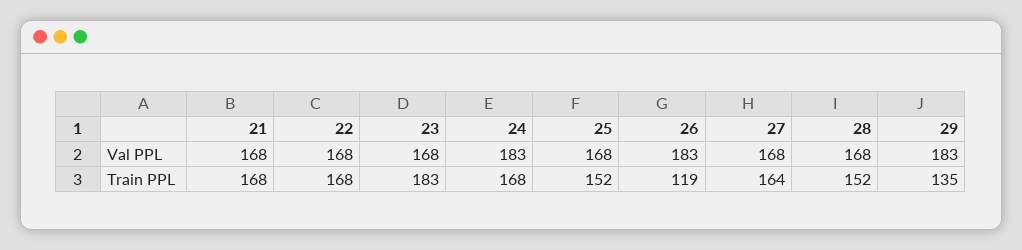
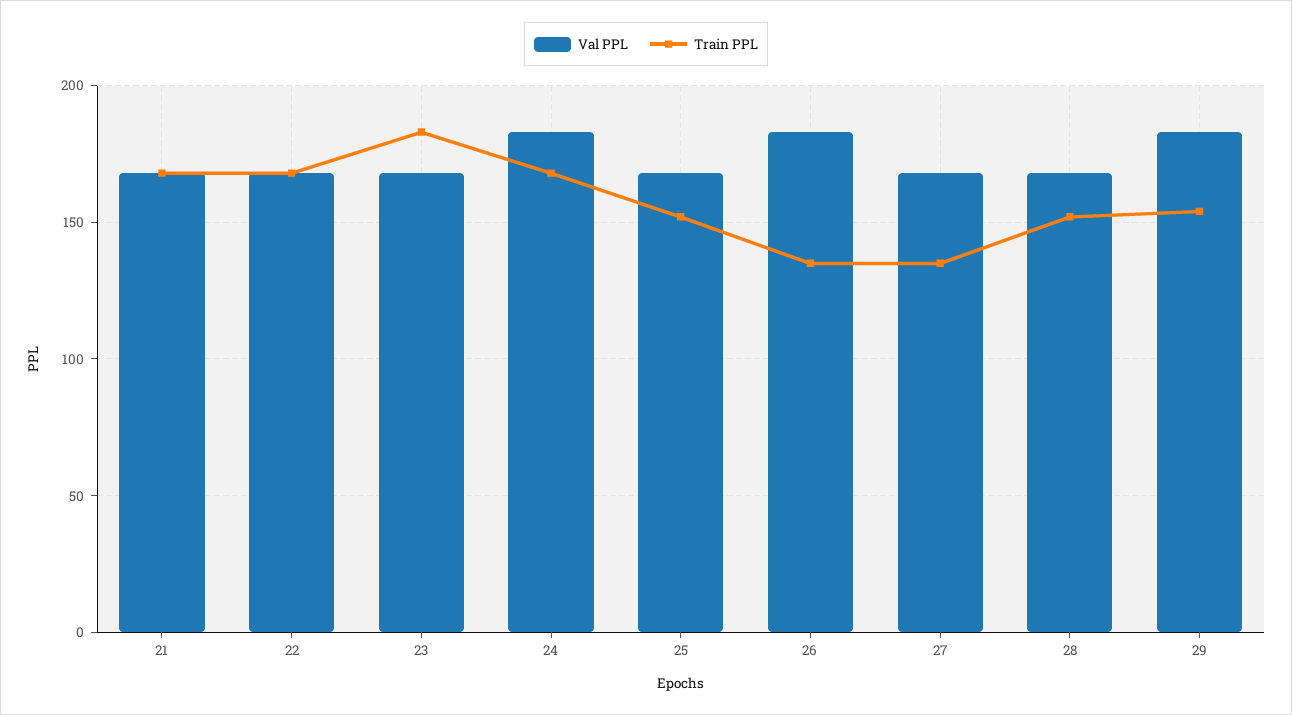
  {
    "Val PPL": {
      "21": 168,
      "22": 168,
      "23": 168,
      "24": 183,
      "25": 168,
      "26": 183,
      "27": 168,
      "28": 168,
      "29": 183
    },
    "Train PPL": {
      "21": 168,
      "22": 168,
      "23": 183,
      "24": 168,
      "25": 152,
-     "26": 119,
+     "26": 135,
-     "27": 164,
+     "27": 135,
      "28": 152,
-     "29": 135
+     "29": 155
    }
  }

